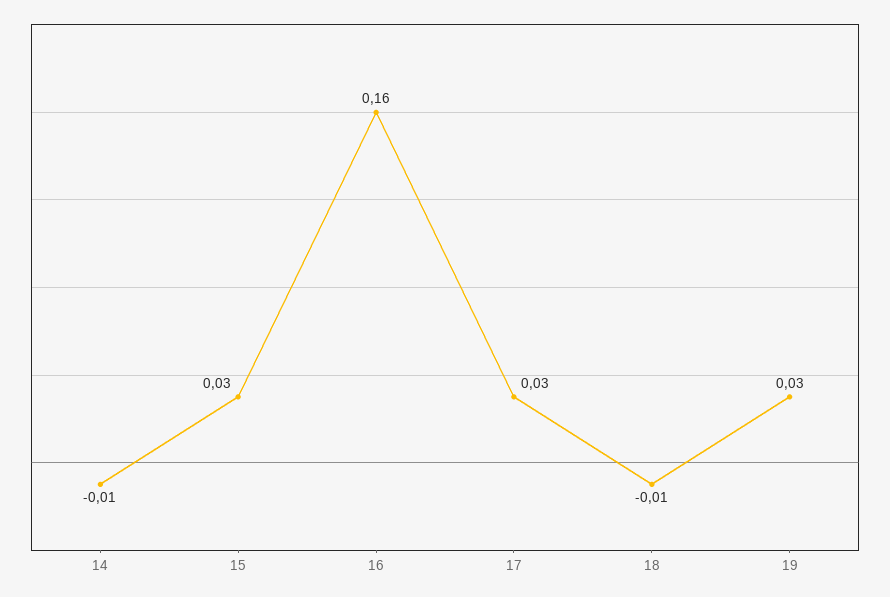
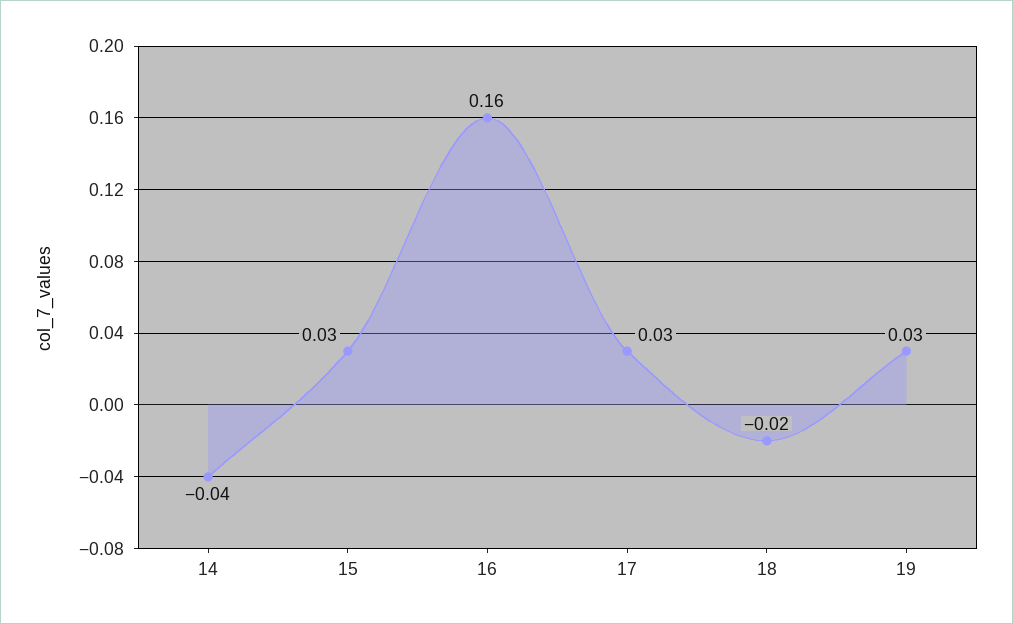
  {
-   "14": -0.01,
+   "14": -0.04,
    "15": 0.03,
    "16": 0.16,
    "17": 0.03,
-   "18": -0.01,
+   "18": -0.02,
    "19": 0.03
  }

